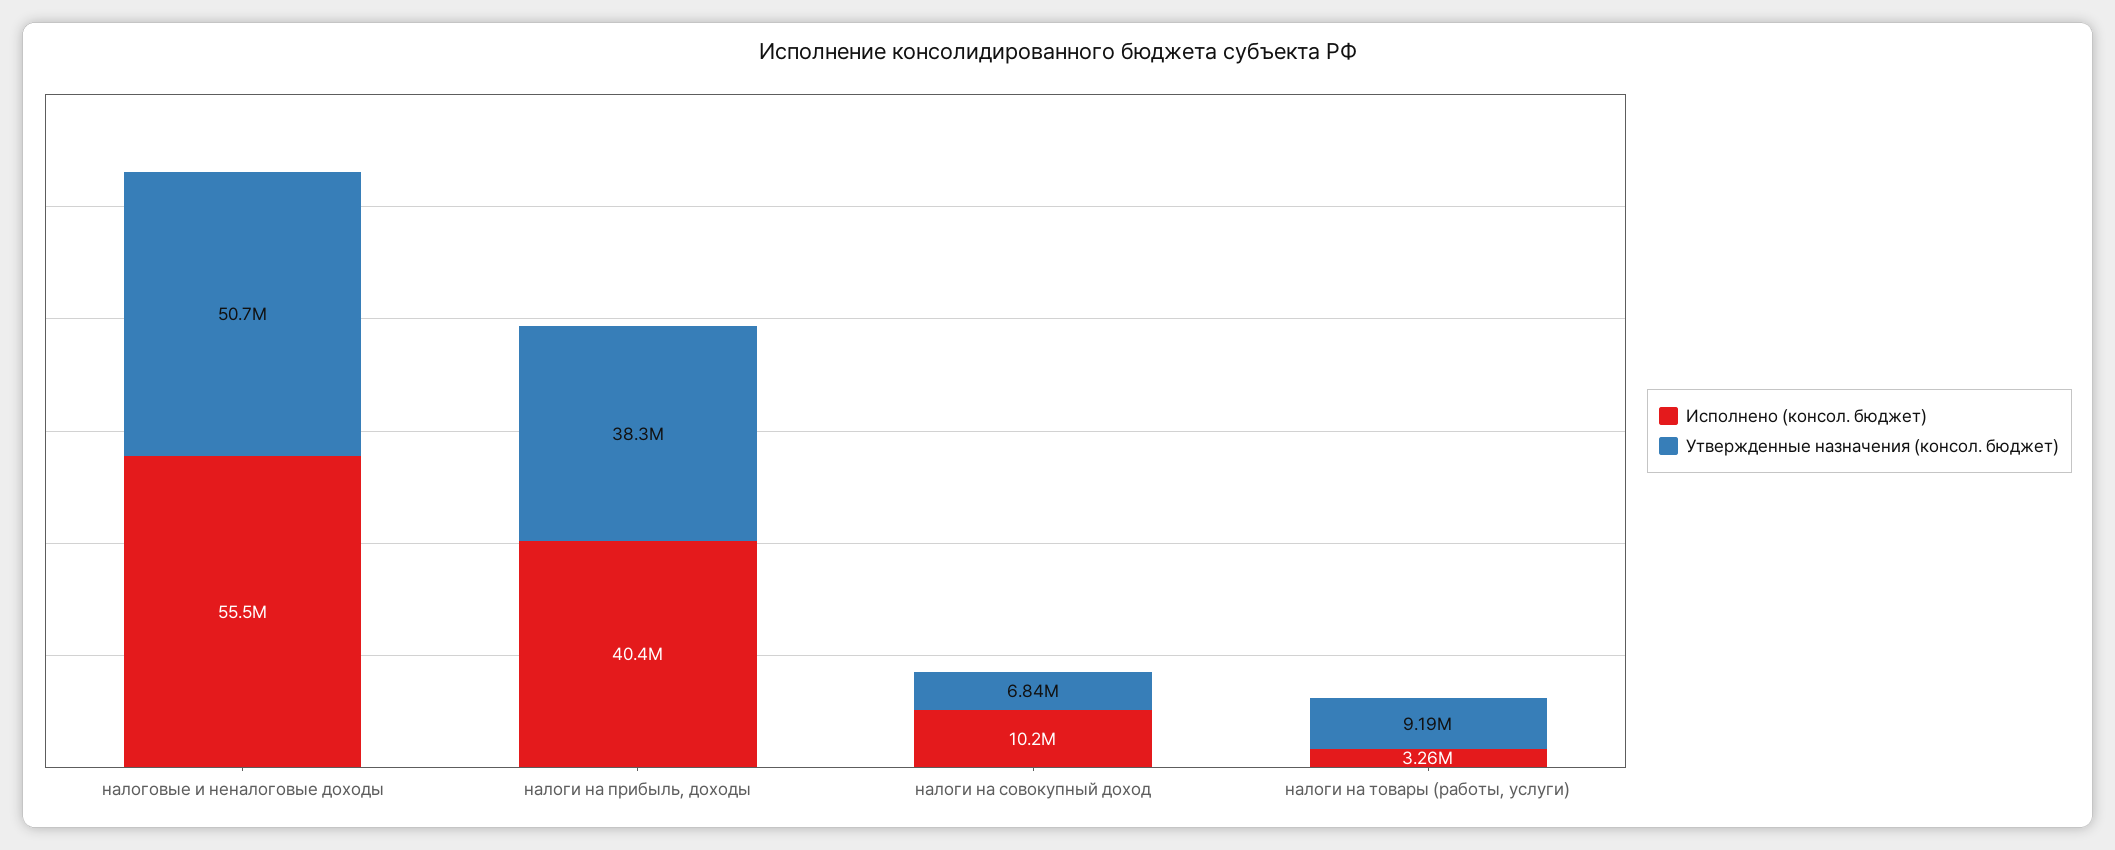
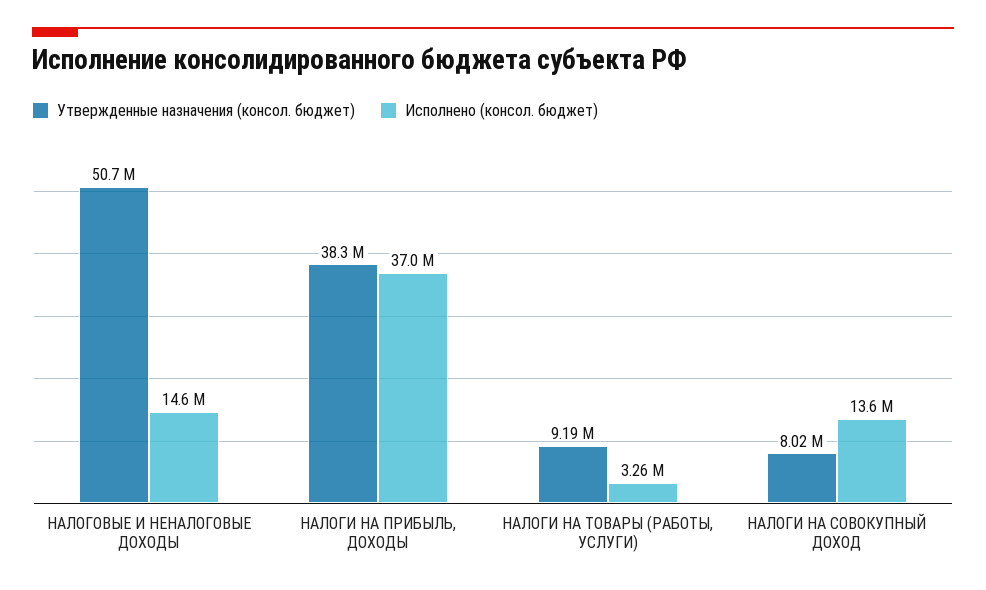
  {
    "Исполнено (консол. бюджет)": {
-     "налоговые и неналоговые доходы": 55500000,
+     "налоговые и неналоговые доходы": 14600000,
-     "налоги на прибыль, доходы": 40400000,
+     "налоги на прибыль, доходы": 37000000,
-     "налоги на совокупный доход": 10200000,
+     "налоги на совокупный доход": 13600000,
      "налоги на товары (работы, услуги)": 3260000
    },
    "Утвержденные назначения (консол. бюджет)": {
      "налоговые и неналоговые доходы": 50700000,
      "налоги на прибыль, доходы": 38300000,
-     "налоги на совокупный доход": 6840000,
+     "налоги на совокупный доход": 8020000,
      "налоги на товары (работы, услуги)": 9190000
    }
  }

